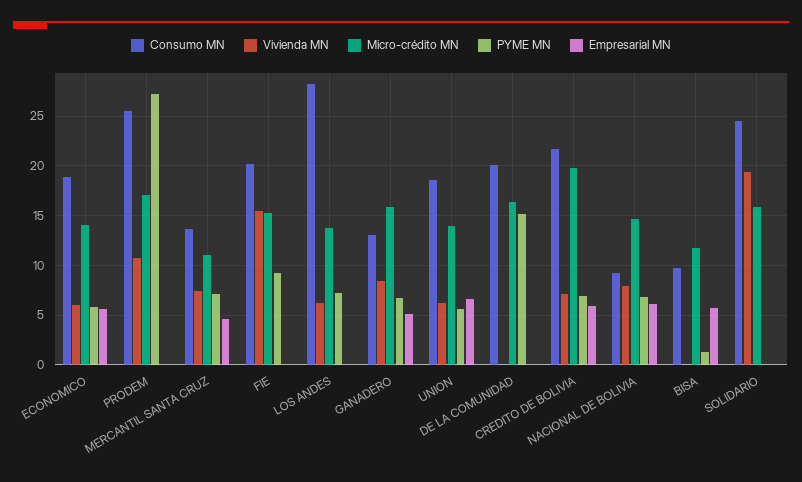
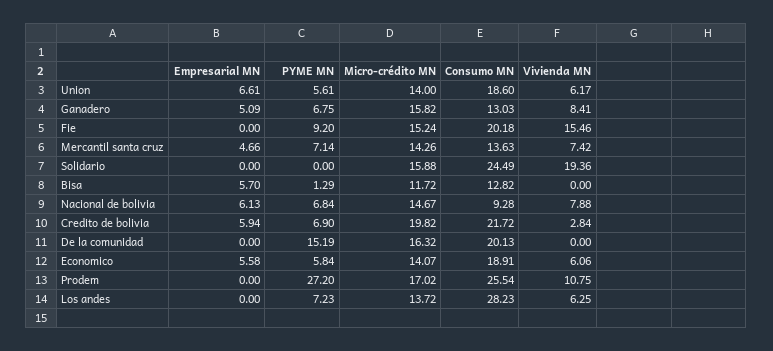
  {
    "Consumo MN": {
      "ECONOMICO": 18.91,
      "PRODEM": 25.54,
      "MERCANTIL SANTA CRUZ": 13.63,
      "FIE": 20.18,
      "LOS ANDES": 28.23,
      "GANADERO": 13.03,
      "UNION": 18.6,
      "DE LA COMUNIDAD": 20.13,
      "CREDITO DE BOLIVIA": 21.72,
      "NACIONAL DE BOLIVIA": 9.28,
-     "BISA": 10,
+     "BISA": 12.82,
      "SOLIDARIO": 24.49
    },
    "Vivienda MN": {
      "ECONOMICO": 6.06,
      "PRODEM": 10.75,
      "MERCANTIL SANTA CRUZ": 7.42,
      "FIE": 15.46,
      "LOS ANDES": 6.25,
      "GANADERO": 8.41,
      "UNION": 6.17,
      "DE LA COMUNIDAD": 0,
-     "CREDITO DE BOLIVIA": 7,
+     "CREDITO DE BOLIVIA": 2.84,
      "NACIONAL DE BOLIVIA": 7.88,
      "BISA": 0,
      "SOLIDARIO": 19.36
    },
    "Micro-crédito MN": {
      "ECONOMICO": 14.07,
      "PRODEM": 17.02,
-     "MERCANTIL SANTA CRUZ": 11,
+     "MERCANTIL SANTA CRUZ": 14.26,
      "FIE": 15.24,
      "LOS ANDES": 13.72,
      "GANADERO": 15.82,
      "UNION": 14,
      "DE LA COMUNIDAD": 16.32,
      "CREDITO DE BOLIVIA": 19.82,
      "NACIONAL DE BOLIVIA": 14.67,
      "BISA": 11.72,
      "SOLIDARIO": 15.88
    },
    "PYME MN": {
      "ECONOMICO": 5.84,
      "PRODEM": 27.2,
      "MERCANTIL SANTA CRUZ": 7.14,
      "FIE": 9.2,
      "LOS ANDES": 7.23,
      "GANADERO": 6.75,
      "UNION": 5.61,
      "DE LA COMUNIDAD": 15.19,
      "CREDITO DE BOLIVIA": 6.9,
      "NACIONAL DE BOLIVIA": 6.84,
      "BISA": 1.29,
      "SOLIDARIO": 0
    },
    "Empresarial MN": {
      "ECONOMICO": 5.58,
      "PRODEM": 0,
      "MERCANTIL SANTA CRUZ": 4.66,
      "FIE": 0,
      "LOS ANDES": 0,
      "GANADERO": 5.09,
      "UNION": 6.61,
      "DE LA COMUNIDAD": 0,
      "CREDITO DE BOLIVIA": 5.94,
      "NACIONAL DE BOLIVIA": 6.13,
      "BISA": 5.7,
      "SOLIDARIO": 0
    }
  }

